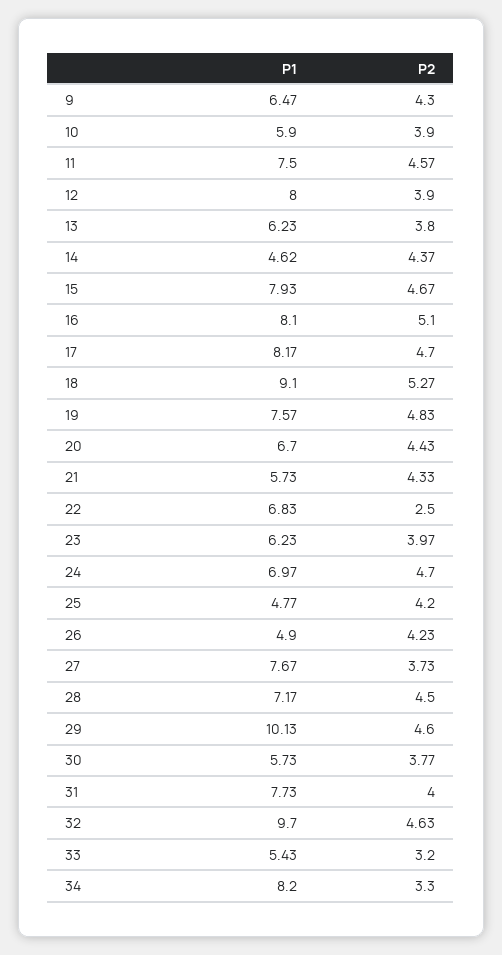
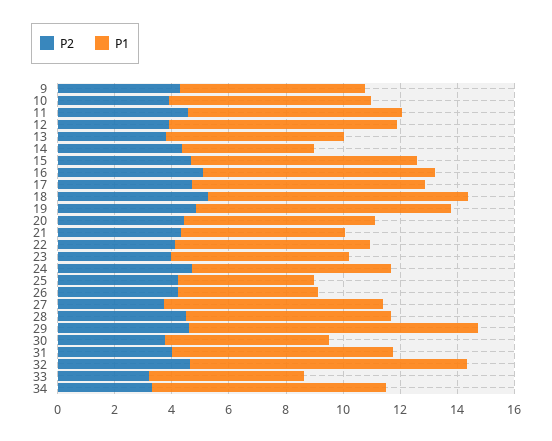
  {
    "P1": {
      "9": 6.47,
-     "10": 5.9,
+     "10": 7,
      "11": 7.5,
      "12": 8,
      "13": 6.23,
      "14": 4.62,
      "15": 7.93,
      "16": 8.1,
      "17": 8.17,
      "18": 9.1,
-     "19": 7.57,
+     "19": 9,
      "20": 6.7,
      "21": 5.73,
      "22": 6.83,
      "23": 6.23,
      "24": 6.97,
      "25": 4.77,
      "26": 4.9,
      "27": 7.67,
      "28": 7.17,
      "29": 10.13,
      "30": 5.73,
      "31": 7.73,
      "32": 9.7,
      "33": 5.43,
      "34": 8.2
    },
    "P2": {
      "9": 4.3,
      "10": 3.9,
      "11": 4.57,
      "12": 3.9,
      "13": 3.8,
      "14": 4.37,
      "15": 4.67,
      "16": 5.1,
      "17": 4.7,
      "18": 5.27,
      "19": 4.83,
      "20": 4.43,
      "21": 4.33,
-     "22": 2.5,
+     "22": 4,
      "23": 3.97,
      "24": 4.7,
      "25": 4.2,
      "26": 4.23,
      "27": 3.73,
      "28": 4.5,
      "29": 4.6,
      "30": 3.77,
      "31": 4,
      "32": 4.63,
      "33": 3.2,
      "34": 3.3
    }
  }

